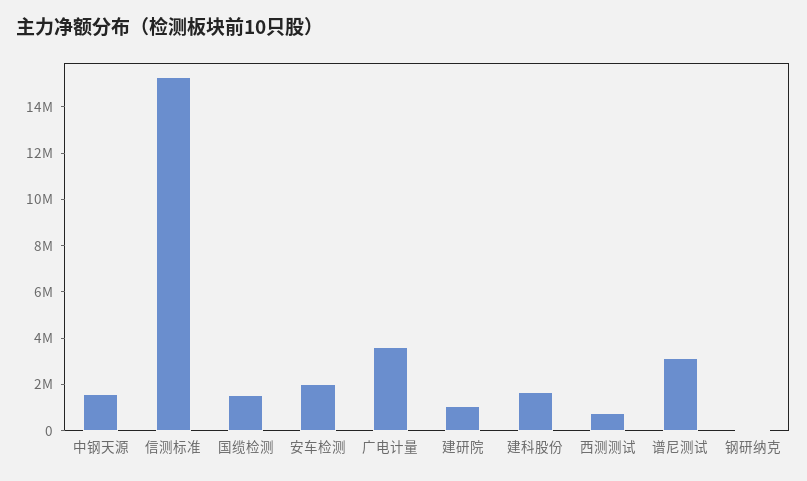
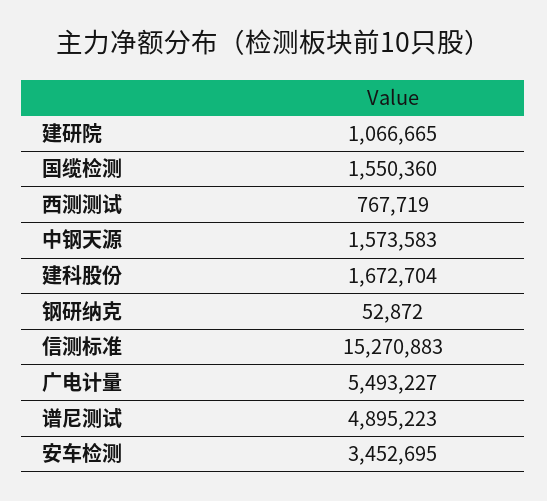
  {
    "中钢天源": 1573583,
    "信测标准": 15270883,
    "国缆检测": 1550360,
-   "安车检测": 2000000,
+   "安车检测": 3452695,
-   "广电计量": 3500000,
+   "广电计量": 5493227,
    "建研院": 1066665,
    "建科股份": 1672704,
    "西测测试": 767719,
-   "谱尼测试": 3000000,
+   "谱尼测试": 4895223,
    "钢研纳克": 52872
  }

